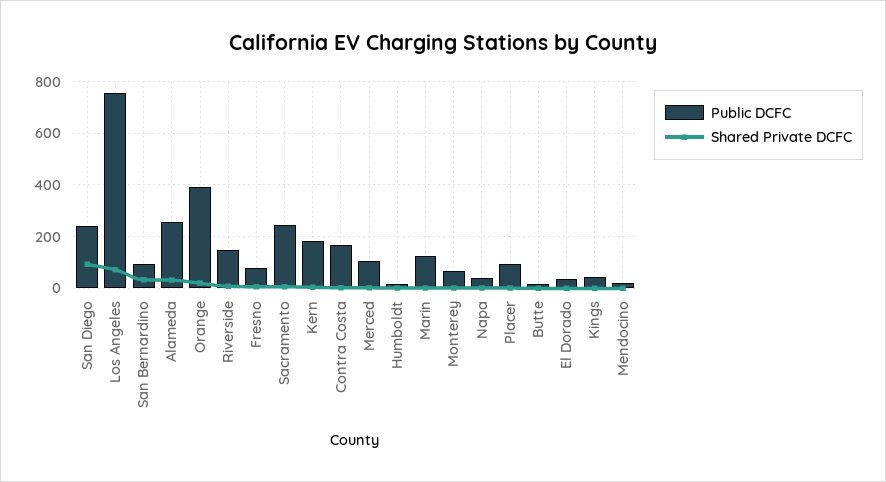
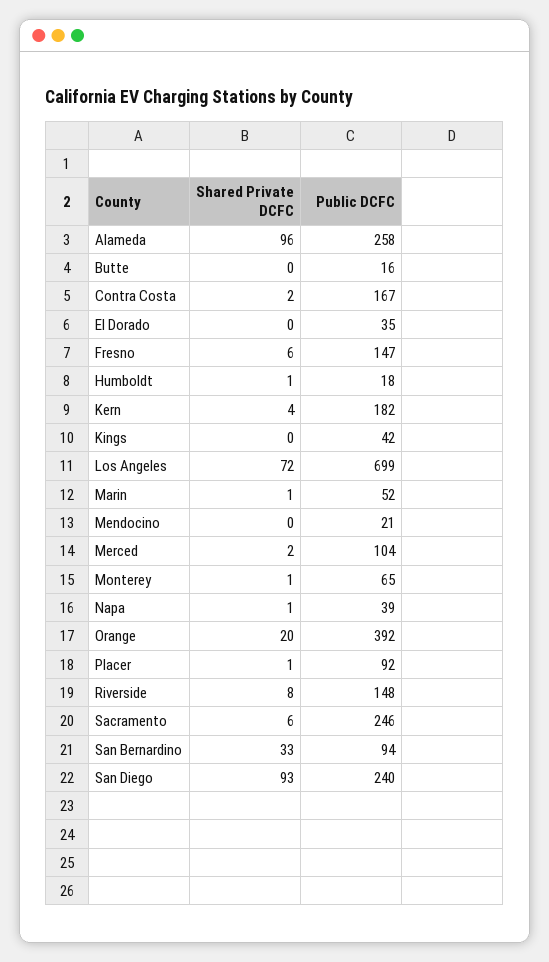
  {
    "Public DCFC": {
      "San Diego": 240,
-     "Los Angeles": 750,
+     "Los Angeles": 699,
      "San Bernardino": 94,
      "Alameda": 258,
      "Orange": 392,
      "Riverside": 148,
-     "Fresno": 75,
+     "Fresno": 147,
      "Sacramento": 246,
      "Kern": 182,
      "Contra Costa": 167,
      "Merced": 104,
      "Humboldt": 18,
-     "Marin": 125,
+     "Marin": 52,
      "Monterey": 65,
      "Napa": 39,
      "Placer": 92,
      "Butte": 16,
      "El Dorado": 35,
      "Kings": 42,
      "Mendocino": 21
    },
    "Shared Private DCFC": {
      "San Diego": 93,
      "Los Angeles": 72,
      "San Bernardino": 33,
-     "Alameda": 25,
+     "Alameda": 96,
      "Orange": 20,
      "Riverside": 8,
      "Fresno": 6,
      "Sacramento": 6,
      "Kern": 4,
      "Contra Costa": 2,
      "Merced": 2,
      "Humboldt": 1,
      "Marin": 1,
      "Monterey": 1,
      "Napa": 1,
      "Placer": 1,
      "Butte": 0,
      "El Dorado": 0,
      "Kings": 0,
      "Mendocino": 0
    }
  }

